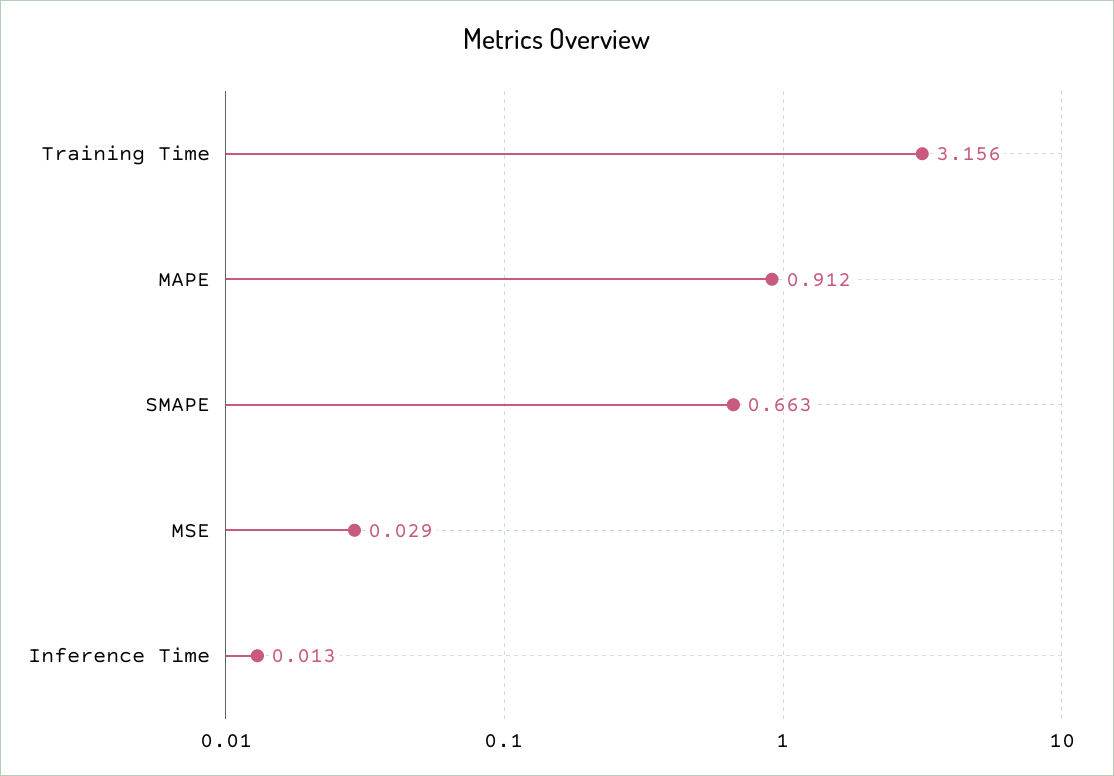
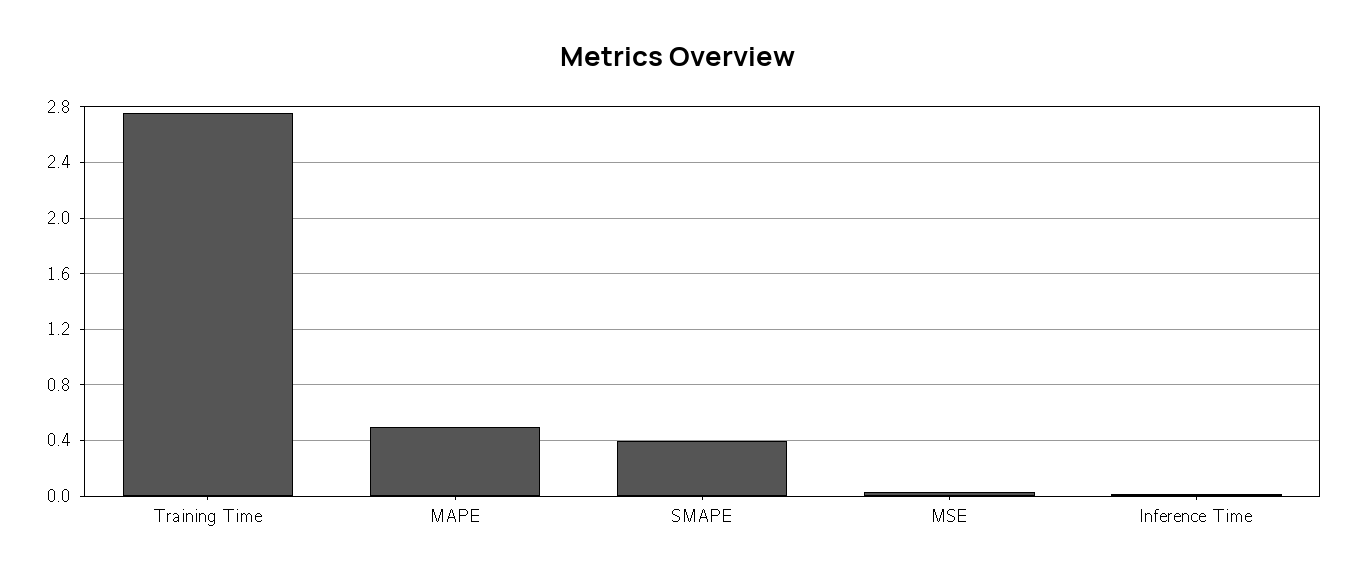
  {
-   "Training Time": 3.156,
+   "Training Time": 2.75,
-   "MAPE": 0.912,
+   "MAPE": 0.5,
-   "SMAPE": 0.663,
+   "SMAPE": 0.4,
    "MSE": 0.029,
    "Inference Time": 0.013
  }

